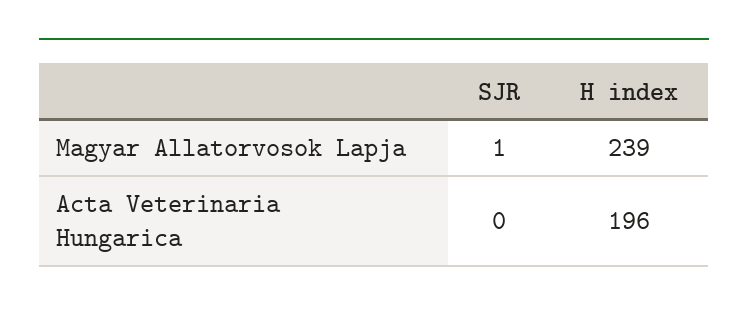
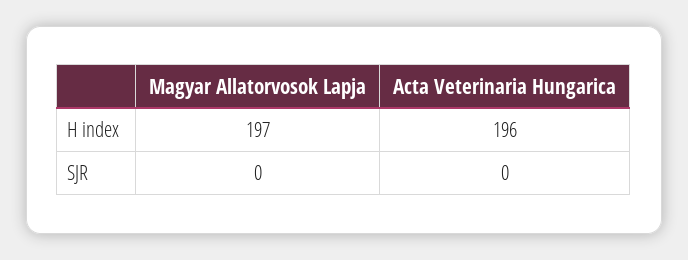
  {
    "SJR": {
-     "Magyar Allatorvosok Lapja": 1,
+     "Magyar Allatorvosok Lapja": 0,
      "Acta Veterinaria Hungarica": 0
    },
    "H index": {
-     "Magyar Allatorvosok Lapja": 239,
+     "Magyar Allatorvosok Lapja": 197,
      "Acta Veterinaria Hungarica": 196
    }
  }

